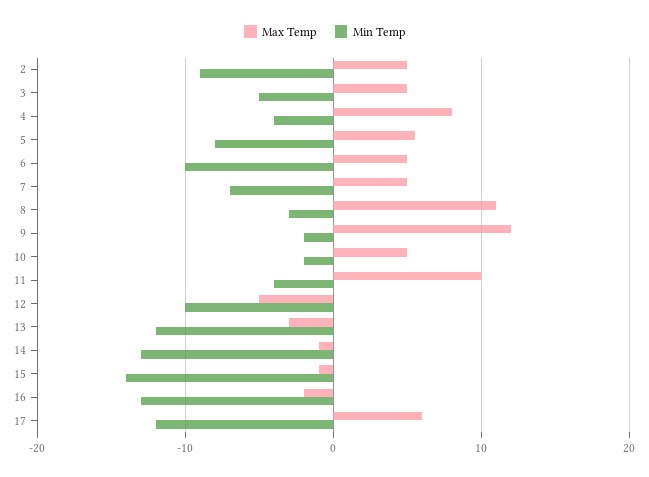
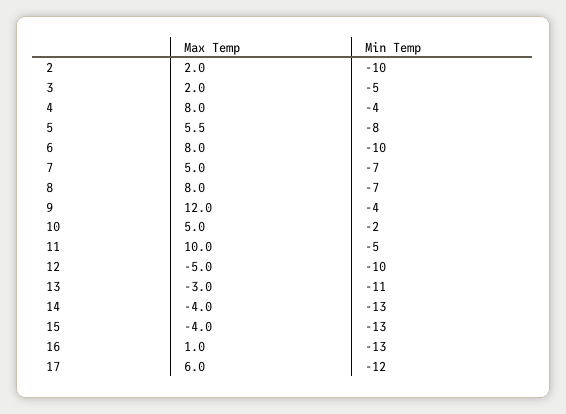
  {
    "Max Temp": {
-     "2": 5,
+     "2": 2,
-     "3": 5,
+     "3": 2,
      "4": 8,
      "5": 5.5,
-     "6": 5,
+     "6": 8,
      "7": 5,
-     "8": 11,
+     "8": 8,
      "9": 12,
      "10": 5,
      "11": 10,
      "12": -5,
      "13": -3,
-     "14": -1,
+     "14": -4,
-     "15": -1,
+     "15": -4,
-     "16": -2,
+     "16": 1,
      "17": 6
    },
    "Min Temp": {
-     "2": -9,
+     "2": -10,
      "3": -5,
      "4": -4,
      "5": -8,
      "6": -10,
      "7": -7,
-     "8": -3,
+     "8": -7,
-     "9": -2,
+     "9": -4,
      "10": -2,
-     "11": -4,
+     "11": -5,
      "12": -10,
-     "13": -12,
+     "13": -11,
      "14": -13,
-     "15": -14,
+     "15": -13,
      "16": -13,
      "17": -12
    }
  }

